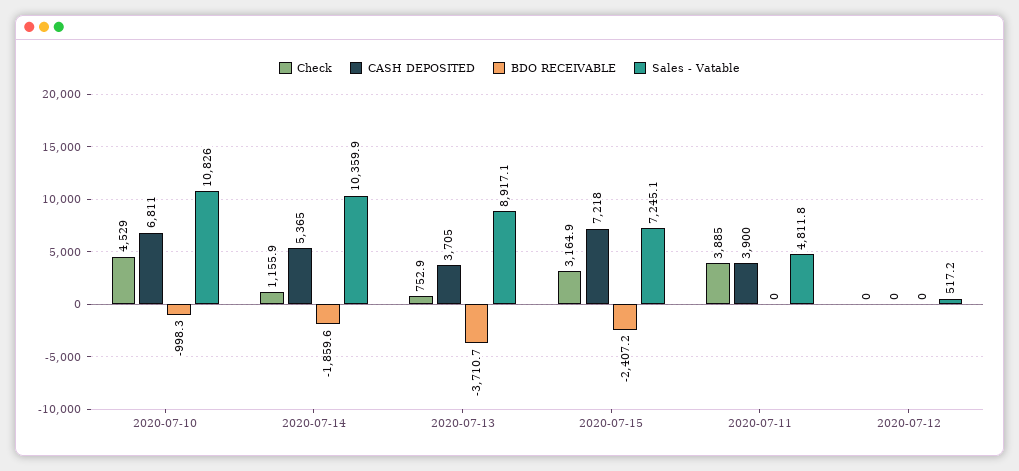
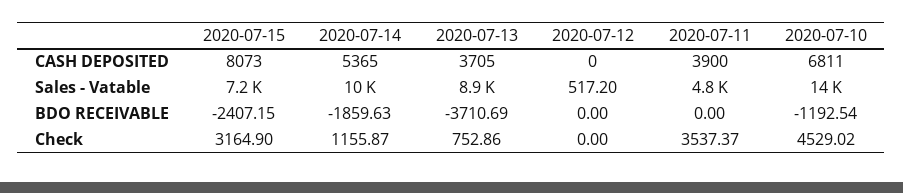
  {
    "Check": {
      "2020-07-10": 4529.02,
      "2020-07-14": 1155.87,
      "2020-07-13": 752.86,
      "2020-07-15": 3164.9,
-     "2020-07-11": 3885,
+     "2020-07-11": 3537.37,
      "2020-07-12": 0
    },
    "CASH DEPOSITED": {
      "2020-07-10": 6811,
      "2020-07-14": 5365,
      "2020-07-13": 3705,
-     "2020-07-15": 7218,
+     "2020-07-15": 8073,
      "2020-07-11": 3900,
      "2020-07-12": 0
    },
    "BDO RECEIVABLE": {
-     "2020-07-10": -998.3,
+     "2020-07-10": -1192.54,
      "2020-07-14": -1859.63,
      "2020-07-13": -3710.69,
      "2020-07-15": -2407.15,
      "2020-07-11": 0,
      "2020-07-12": 0
    },
    "Sales - Vatable": {
-     "2020-07-10": 10826,
+     "2020-07-10": 14000,
      "2020-07-14": 10359.9,
      "2020-07-13": 8917.1,
      "2020-07-15": 7245.1,
      "2020-07-11": 4811.8,
      "2020-07-12": 517.2
    }
  }

